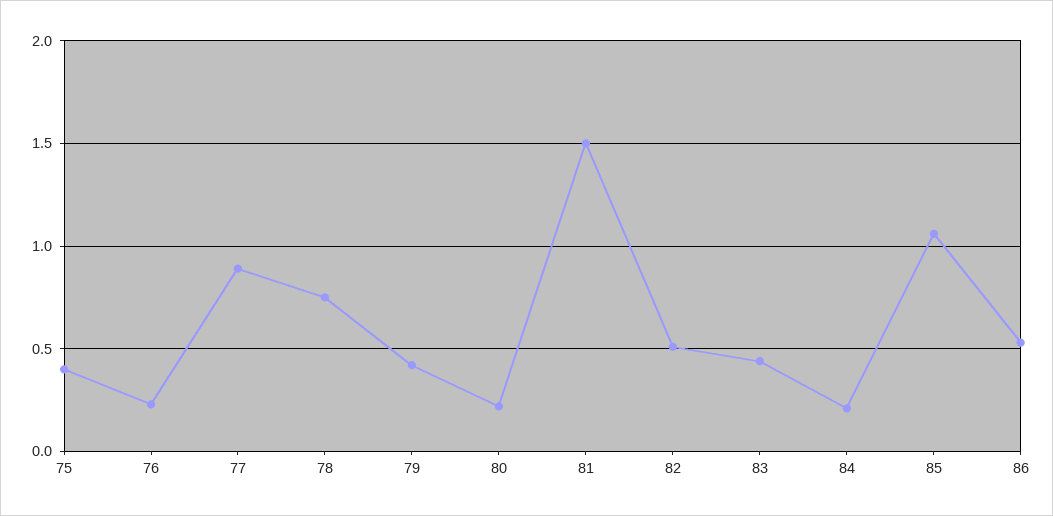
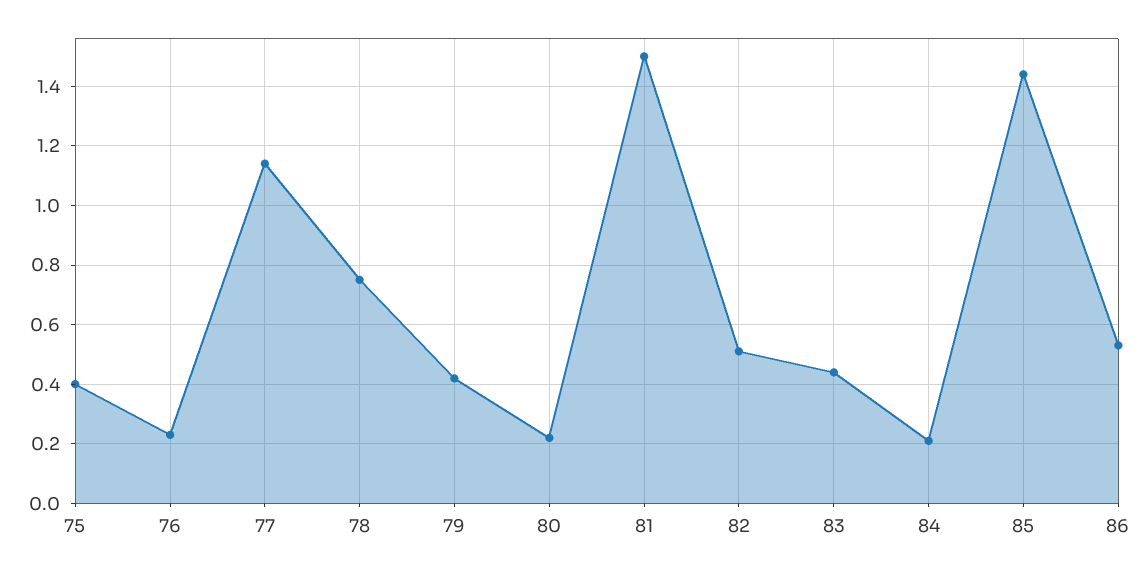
  {
    "75": 0.4,
    "76": 0.25,
-   "77": 0.9,
+   "77": 1.15,
    "78": 0.75,
    "79": 0.4,
    "80": 0.2,
    "81": 1.5,
    "82": 0.5,
    "83": 0.45,
    "84": 0.2,
-   "85": 1.05,
+   "85": 1.45,
    "86": 0.55
  }

